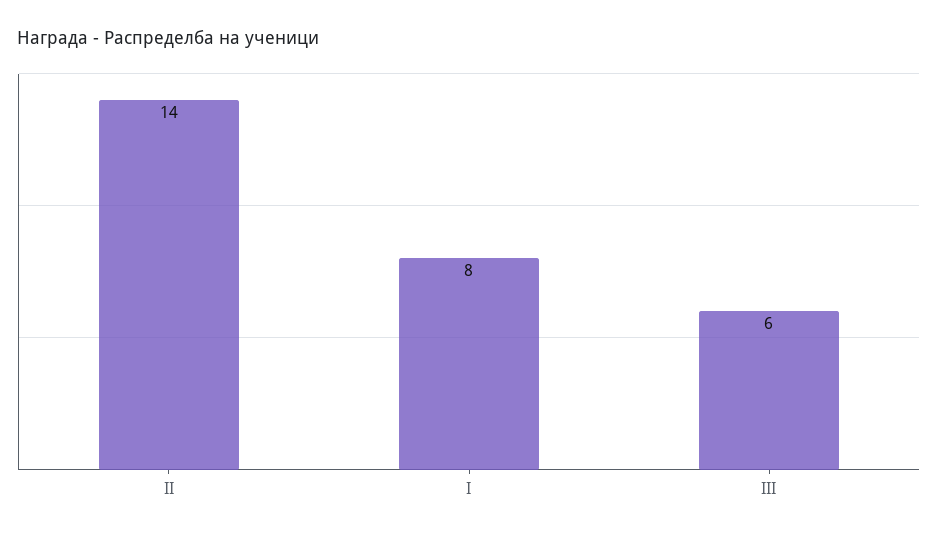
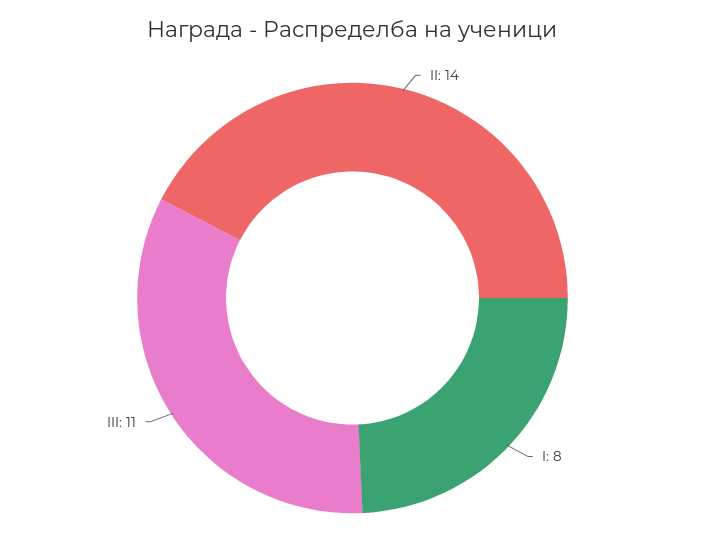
  {
    "II": 14,
    "I": 8,
-   "III": 6
+   "III": 11
  }

